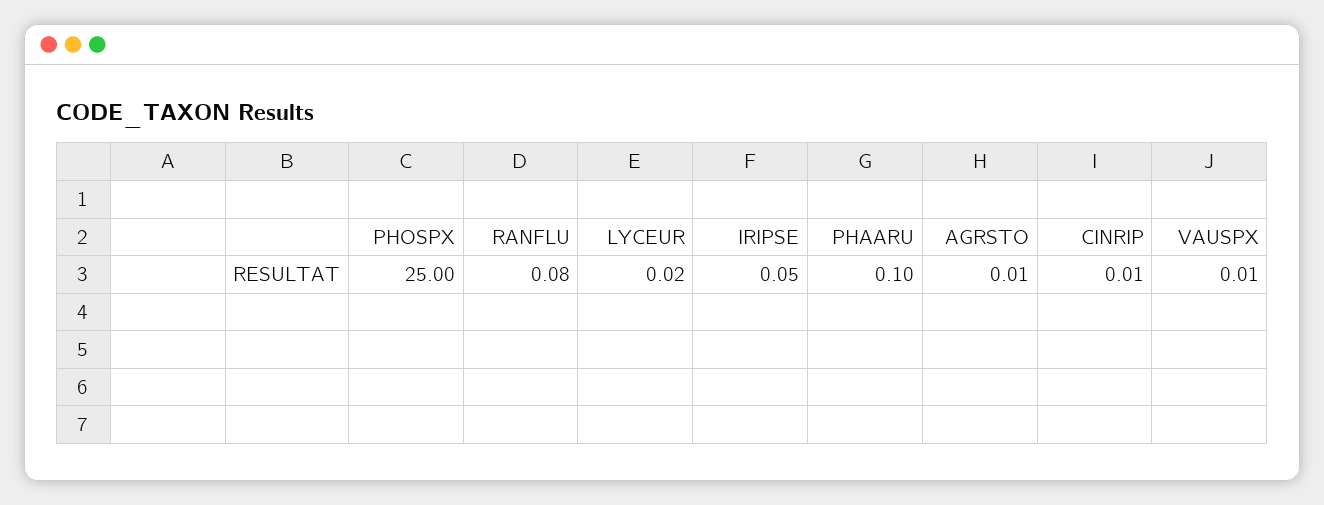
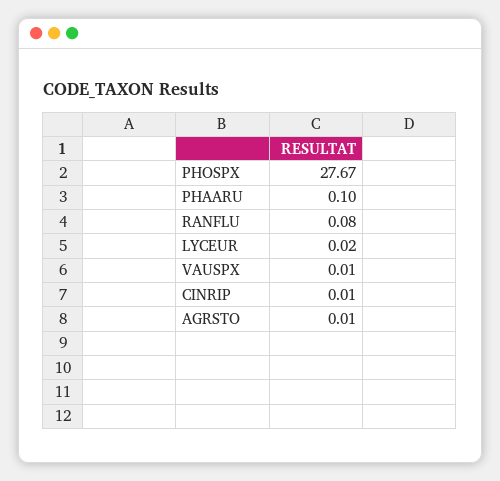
  {
-   "PHOSPX": 25,
+   "PHOSPX": 27.67,
    "RANFLU": 0.08,
    "LYCEUR": 0.02,
-   "IRIPSE": 0.05,
    "PHAARU": 0.1,
    "AGRSTO": 0.01,
    "CINRIP": 0.01,
    "VAUSPX": 0.01
  }

